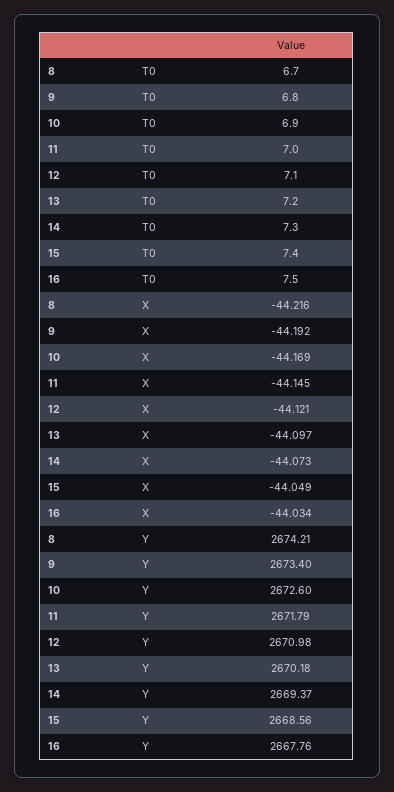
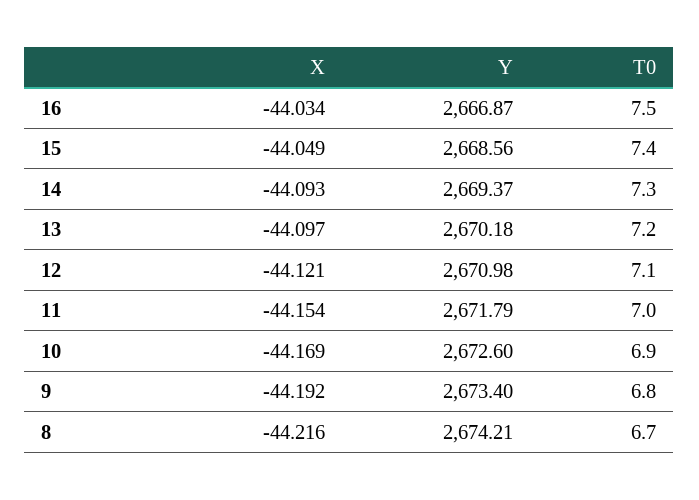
  {
    "8": {
      "T0": 6.7,
      "X": -44.216,
      "Y": 2674.21
    },
    "9": {
      "T0": 6.8,
      "X": -44.192,
      "Y": 2673.4
    },
    "10": {
      "T0": 6.9,
      "X": -44.169,
      "Y": 2672.6
    },
    "11": {
      "T0": 7,
-     "X": -44.145,
+     "X": -44.154,
      "Y": 2671.79
    },
    "12": {
      "T0": 7.1,
      "X": -44.121,
      "Y": 2670.98
    },
    "13": {
      "T0": 7.2,
      "X": -44.097,
      "Y": 2670.18
    },
    "14": {
      "T0": 7.3,
-     "X": -44.073,
+     "X": -44.093,
      "Y": 2669.37
    },
    "15": {
      "T0": 7.4,
      "X": -44.049,
      "Y": 2668.56
    },
    "16": {
      "T0": 7.5,
      "X": -44.034,
-     "Y": 2667.76
+     "Y": 2666.87
    }
  }

